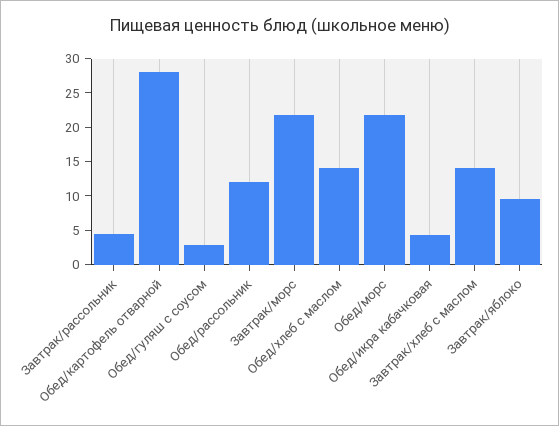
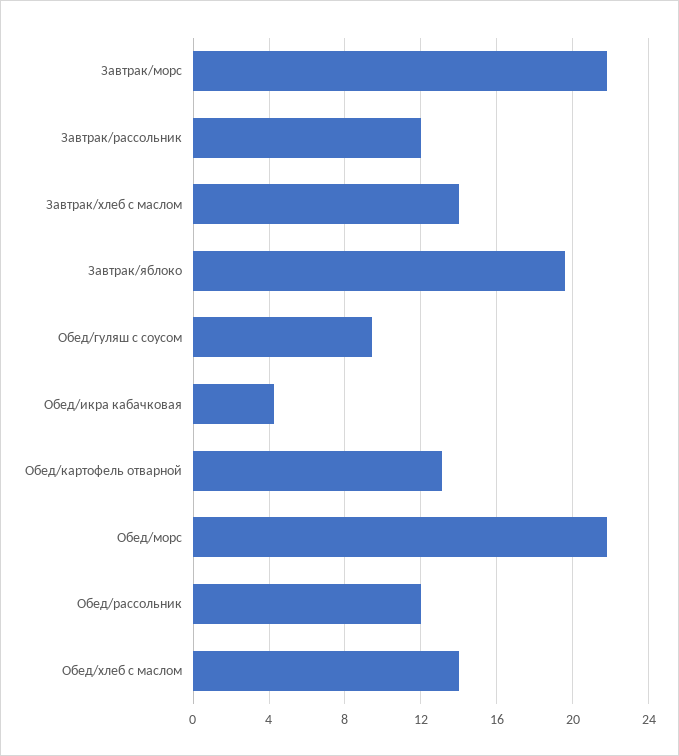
  {
-   "Завтрак/рассольник": 5,
+   "Завтрак/рассольник": 12,
-   "Обед/картофель отварной": 27.5,
+   "Обед/картофель отварной": 13,
-   "Обед/гуляш с соусом": 2.5,
+   "Обед/гуляш с соусом": 9.5,
    "Обед/рассольник": 12,
    "Завтрак/морс": 22,
    "Обед/хлеб с маслом": 14,
    "Обед/морс": 22,
    "Обед/икра кабачковая": 4.5,
    "Завтрак/хлеб с маслом": 14,
-   "Завтрак/яблоко": 10
+   "Завтрак/яблоко": 19.5
  }

